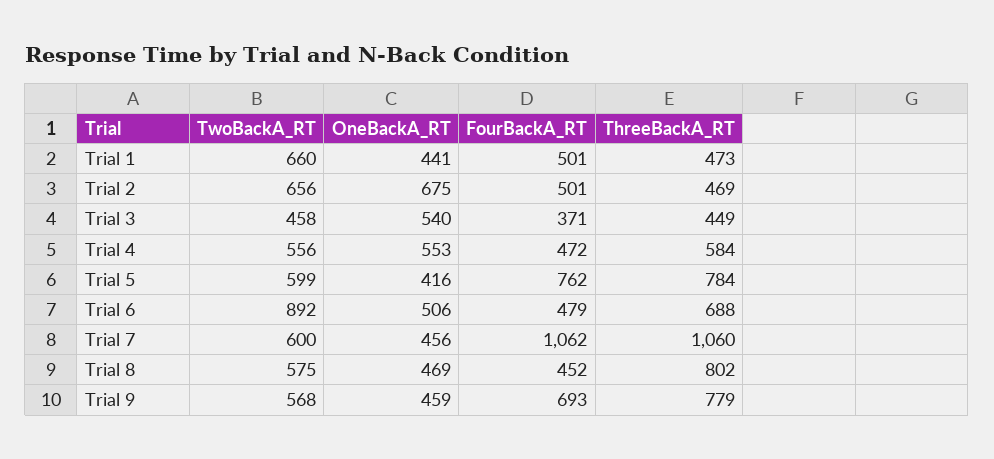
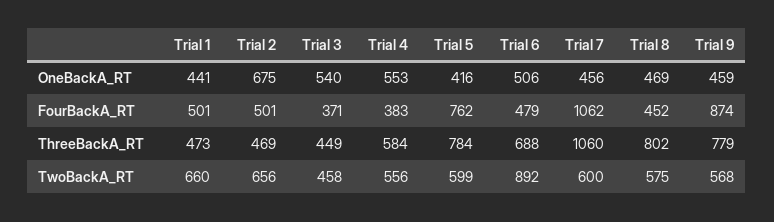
  {
    "TwoBackA_RT": {
      "Trial 1": 660,
      "Trial 2": 656,
      "Trial 3": 458,
      "Trial 4": 556,
      "Trial 5": 599,
      "Trial 6": 892,
      "Trial 7": 600,
      "Trial 8": 575,
      "Trial 9": 568
    },
    "OneBackA_RT": {
      "Trial 1": 441,
      "Trial 2": 675,
      "Trial 3": 540,
      "Trial 4": 553,
      "Trial 5": 416,
      "Trial 6": 506,
      "Trial 7": 456,
      "Trial 8": 469,
      "Trial 9": 459
    },
    "FourBackA_RT": {
      "Trial 1": 501,
      "Trial 2": 501,
      "Trial 3": 371,
-     "Trial 4": 472,
+     "Trial 4": 383,
      "Trial 5": 762,
      "Trial 6": 479,
      "Trial 7": 1062,
      "Trial 8": 452,
-     "Trial 9": 693
+     "Trial 9": 874
    },
    "ThreeBackA_RT": {
      "Trial 1": 473,
      "Trial 2": 469,
      "Trial 3": 449,
      "Trial 4": 584,
      "Trial 5": 784,
      "Trial 6": 688,
      "Trial 7": 1060,
      "Trial 8": 802,
      "Trial 9": 779
    }
  }

